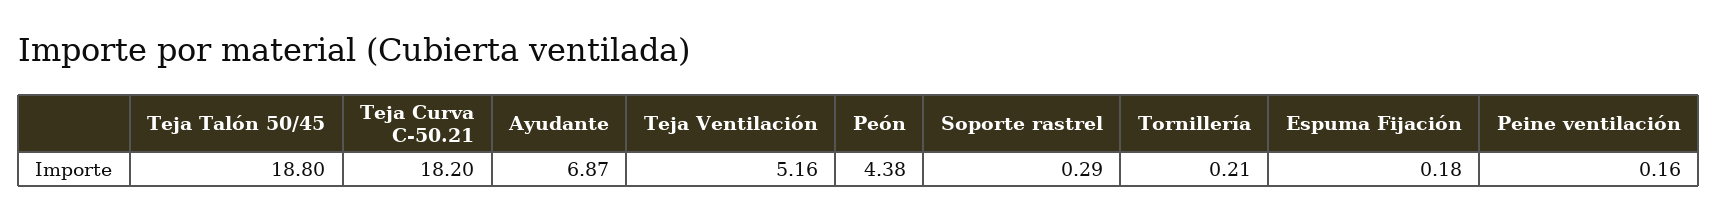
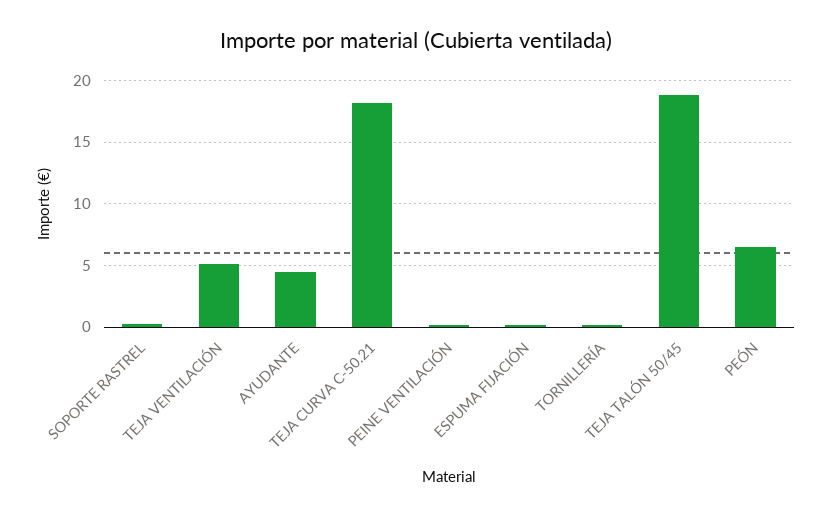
  {
    "Teja Talón 50/45": 18.8,
    "Teja Curva C-50.21": 18.2,
-   "Ayudante": 6.87,
+   "Ayudante": 4.5,
    "Teja Ventilación": 5.16,
-   "Peón": 4.38,
+   "Peón": 6.5,
    "Soporte rastrel": 0.29,
    "Tornillería": 0.21,
    "Espuma Fijación": 0.18,
    "Peine ventilación": 0.16
  }

